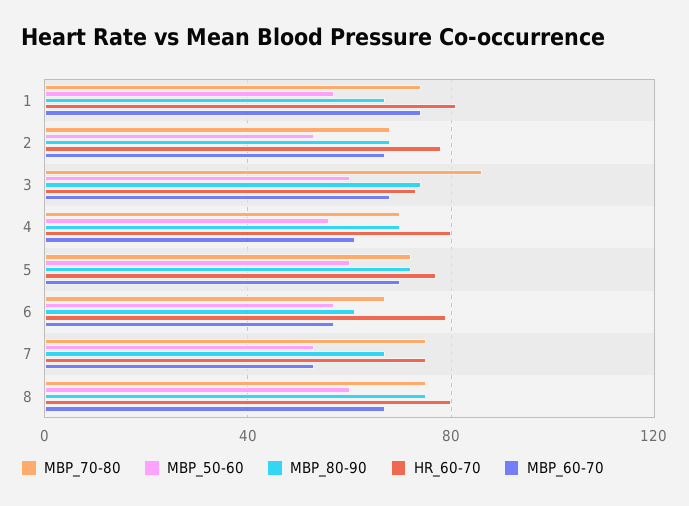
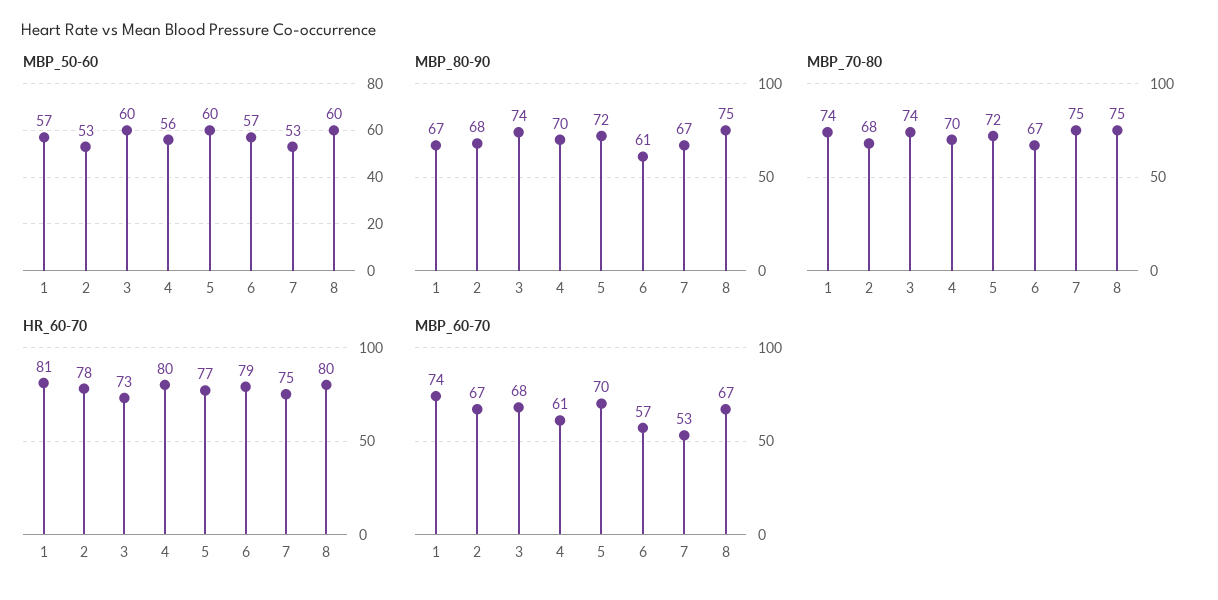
  {
    "MBP_70-80": {
      "1": 74,
      "2": 68,
-     "3": 85,
+     "3": 74,
      "4": 70,
      "5": 72,
      "6": 67,
      "7": 75,
      "8": 75
    },
    "MBP_50-60": {
      "1": 57,
      "2": 53,
      "3": 60,
      "4": 56,
      "5": 60,
      "6": 57,
      "7": 53,
      "8": 60
    },
    "MBP_80-90": {
      "1": 67,
      "2": 68,
      "3": 74,
      "4": 70,
      "5": 72,
      "6": 61,
      "7": 67,
      "8": 75
    },
    "HR_60-70": {
      "1": 81,
      "2": 78,
      "3": 73,
      "4": 80,
      "5": 77,
      "6": 79,
      "7": 75,
      "8": 80
    },
    "MBP_60-70": {
      "1": 74,
      "2": 67,
      "3": 68,
      "4": 61,
      "5": 70,
      "6": 57,
      "7": 53,
      "8": 67
    }
  }

